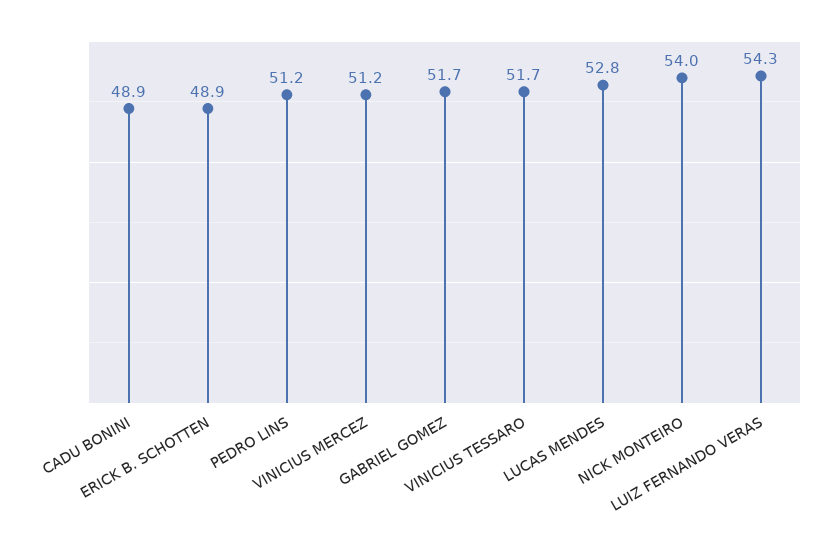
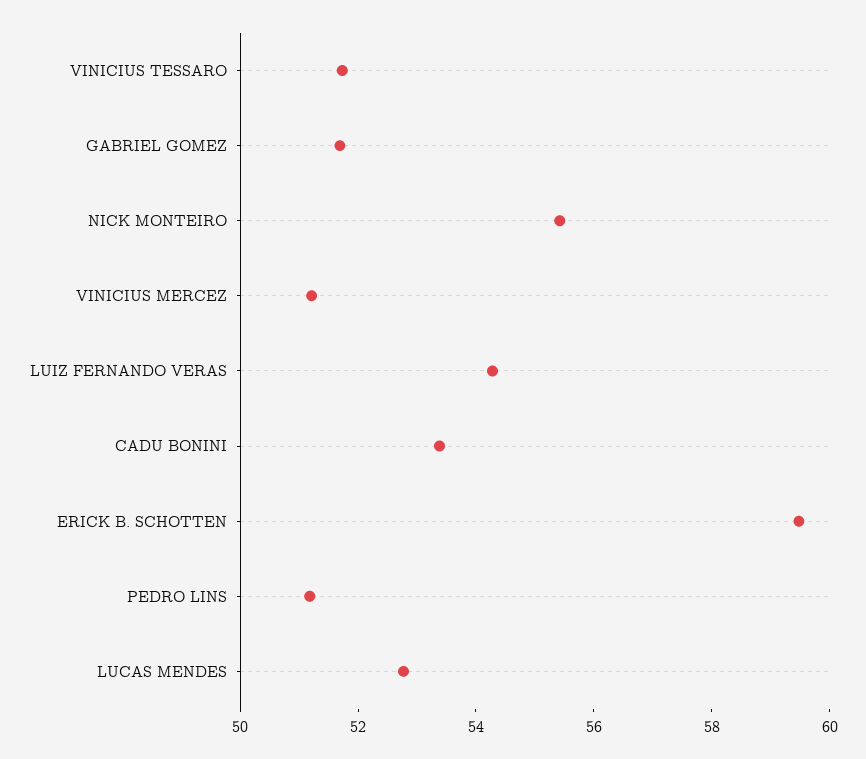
  {
-   "CADU BONINI": 48.9,
+   "CADU BONINI": 53.5,
-   "ERICK B. SCHOTTEN": 48.9,
+   "ERICK B. SCHOTTEN": 59.5,
    "PEDRO LINS": 51.2,
    "VINICIUS MERCEZ": 51.2,
    "GABRIEL GOMEZ": 51.7,
    "VINICIUS TESSARO": 51.7,
    "LUCAS MENDES": 52.8,
-   "NICK MONTEIRO": 54,
+   "NICK MONTEIRO": 55.5,
    "LUIZ FERNANDO VERAS": 54.3
  }

